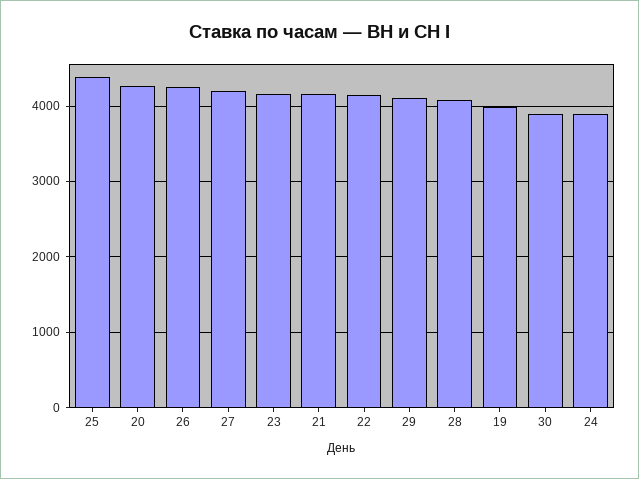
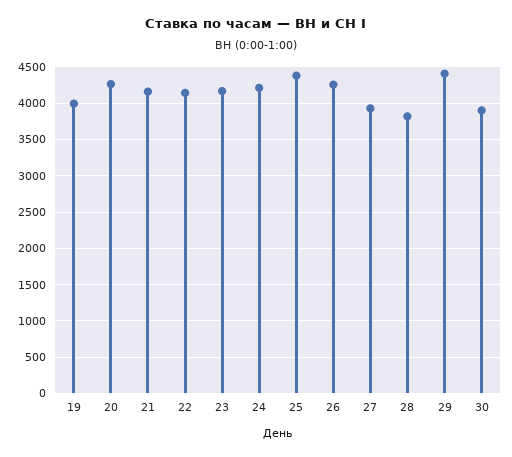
  {
    "25": 4400,
    "20": 4300,
    "26": 4300,
-   "27": 4200,
+   "27": 3900,
    "23": 4200,
    "21": 4200,
    "22": 4100,
-   "29": 4100,
+   "29": 4400,
-   "28": 4100,
+   "28": 3800,
    "19": 4000,
    "30": 3900,
-   "24": 3900
+   "24": 4200
  }

